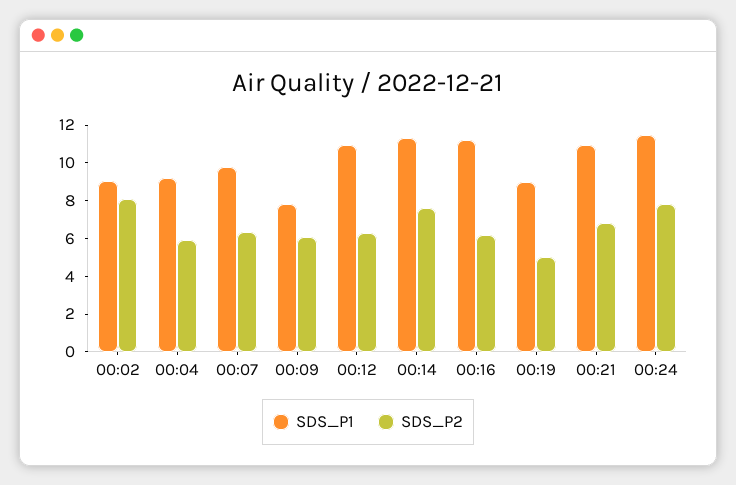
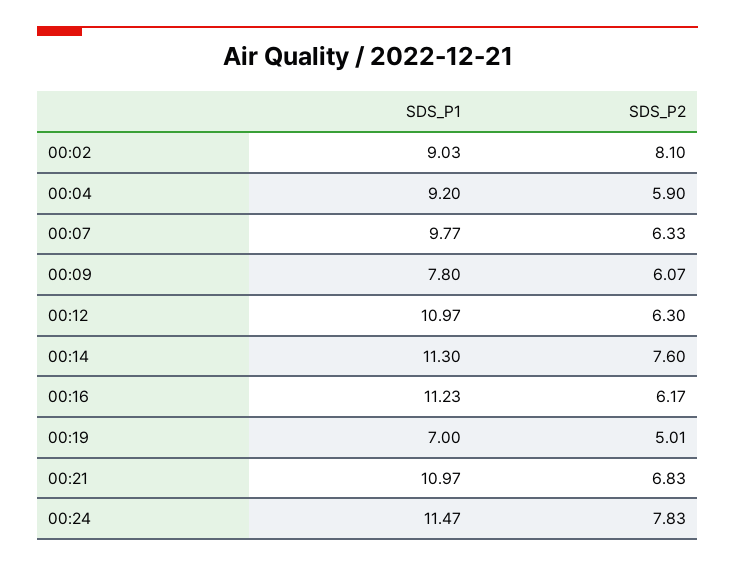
  {
    "SDS_P1": {
      "00:02": 9.03,
      "00:04": 9.2,
      "00:07": 9.77,
      "00:09": 7.8,
      "00:12": 10.97,
      "00:14": 11.3,
      "00:16": 11.23,
-     "00:19": 9,
+     "00:19": 7,
      "00:21": 10.97,
      "00:24": 11.47
    },
    "SDS_P2": {
      "00:02": 8.1,
      "00:04": 5.9,
      "00:07": 6.33,
      "00:09": 6.07,
      "00:12": 6.3,
      "00:14": 7.6,
      "00:16": 6.17,
      "00:19": 5.01,
      "00:21": 6.83,
      "00:24": 7.83
    }
  }

